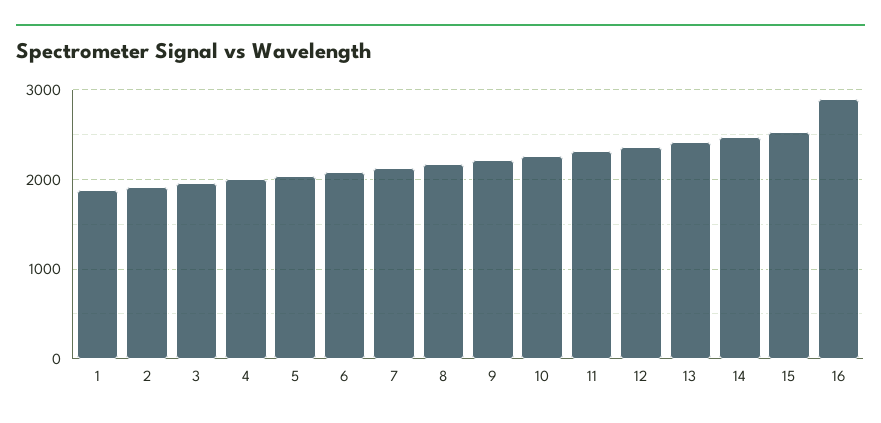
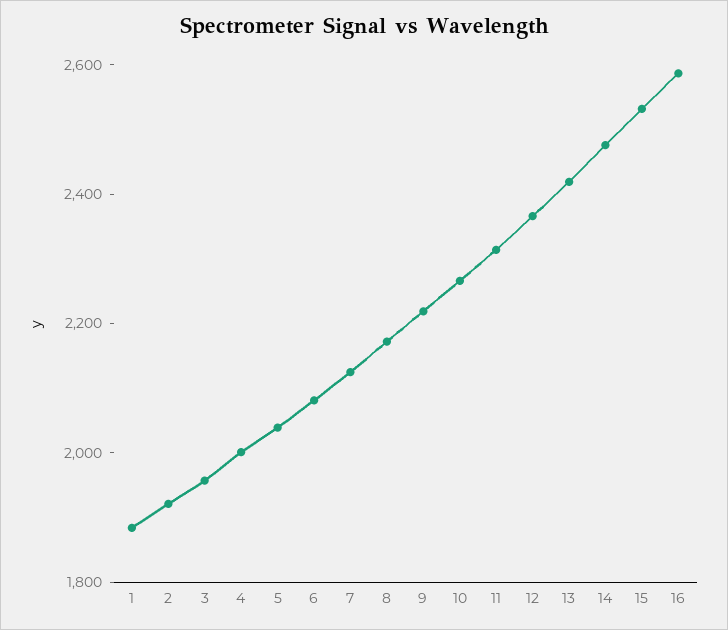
  {
    "1": 1900,
    "2": 1900,
    "3": 1950,
    "4": 2000,
    "5": 2050,
    "6": 2100,
    "7": 2150,
    "8": 2150,
    "9": 2200,
    "10": 2250,
    "11": 2300,
    "12": 2350,
    "13": 2400,
    "14": 2500,
    "15": 2550,
-   "16": 2900
+   "16": 2600
  }

